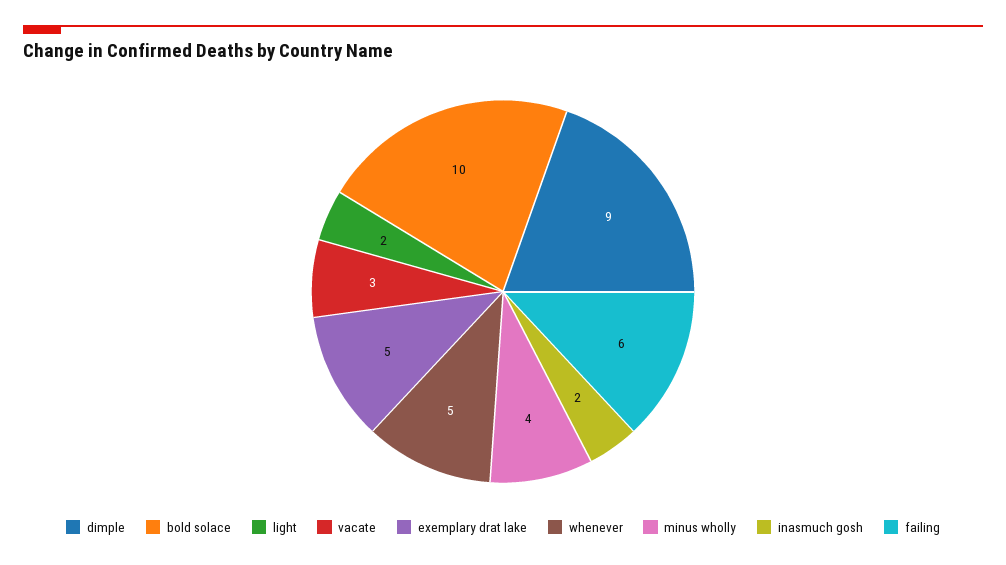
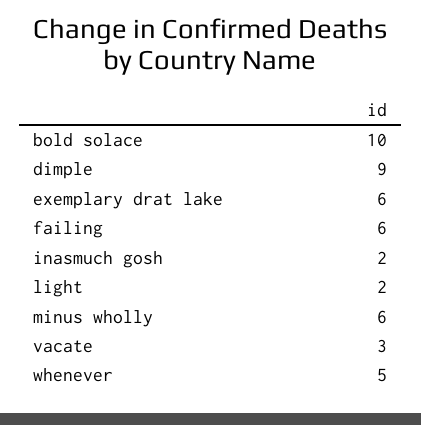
  {
    "dimple": 9,
    "bold solace": 10,
    "light": 2,
    "vacate": 3,
-   "exemplary drat lake": 5,
+   "exemplary drat lake": 6,
    "whenever": 5,
-   "minus wholly": 4,
+   "minus wholly": 6,
    "inasmuch gosh": 2,
    "failing": 6
  }

